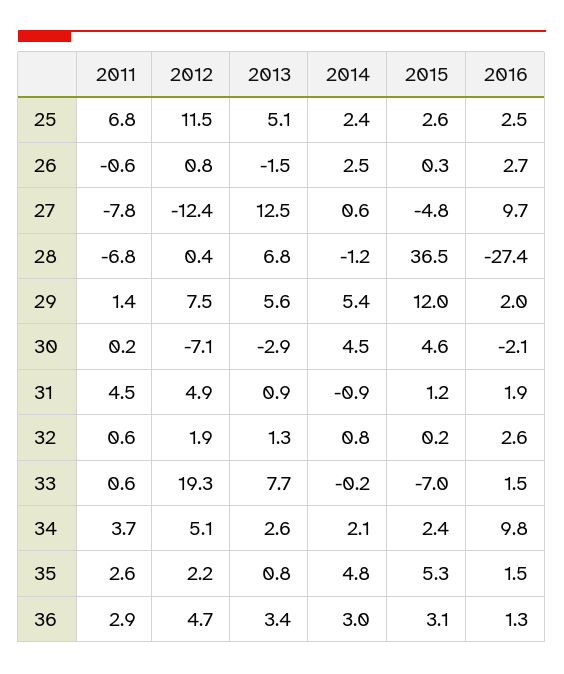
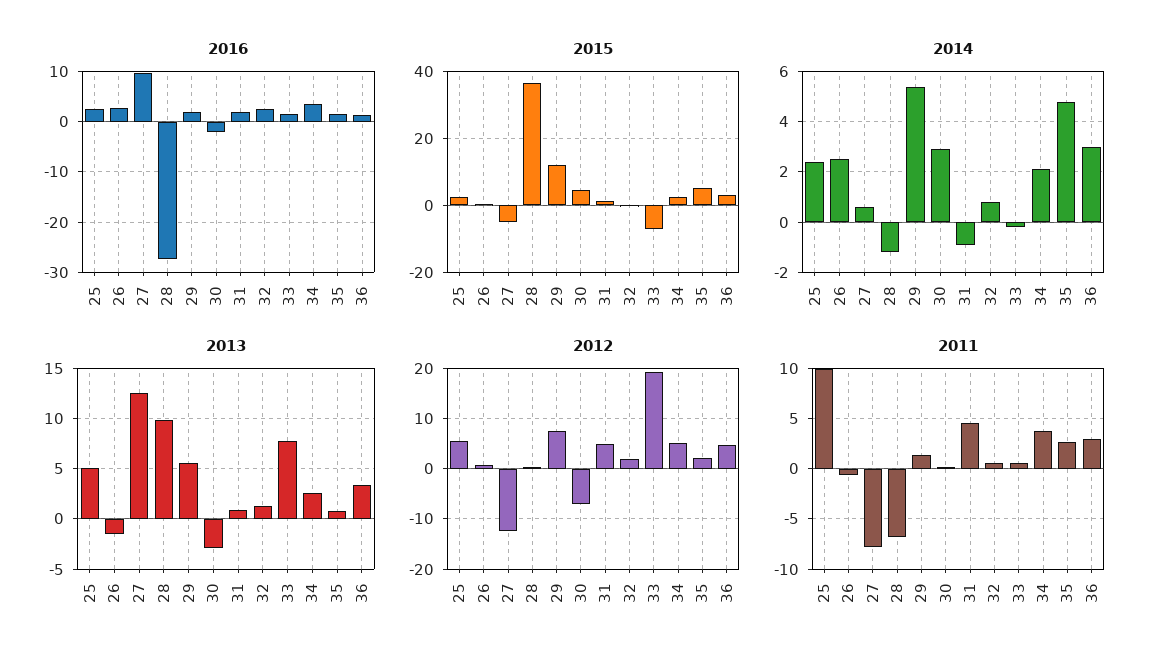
  {
    "2011": {
-     "25": 6.8,
+     "25": 10,
      "26": -0.6,
      "27": -7.8,
      "28": -6.8,
      "29": 1.4,
      "30": 0.2,
      "31": 4.5,
      "32": 0.6,
      "33": 0.6,
      "34": 3.7,
      "35": 2.6,
      "36": 2.9
    },
    "2012": {
-     "25": 11.5,
+     "25": 6,
      "26": 0.8,
      "27": -12.4,
      "28": 0.4,
      "29": 7.5,
      "30": -7.1,
      "31": 4.9,
      "32": 1.9,
      "33": 19.3,
      "34": 5.1,
      "35": 2.2,
      "36": 4.7
    },
    "2013": {
      "25": 5.1,
      "26": -1.5,
      "27": 12.5,
-     "28": 6.8,
+     "28": 10,
      "29": 5.6,
      "30": -2.9,
      "31": 0.9,
      "32": 1.3,
      "33": 7.7,
      "34": 2.6,
      "35": 0.8,
      "36": 3.4
    },
    "2014": {
      "25": 2.4,
      "26": 2.5,
      "27": 0.6,
      "28": -1.2,
      "29": 5.4,
-     "30": 4.5,
+     "30": 3,
      "31": -0.9,
      "32": 0.8,
      "33": -0.2,
      "34": 2.1,
      "35": 4.8,
      "36": 3
    },
    "2015": {
      "25": 2.6,
      "26": 0.3,
      "27": -4.8,
      "28": 36.5,
      "29": 12,
      "30": 4.6,
      "31": 1.2,
      "32": 0.2,
      "33": -7,
      "34": 2.4,
      "35": 5.3,
      "36": 3.1
    },
    "2016": {
      "25": 2.5,
      "26": 2.7,
      "27": 9.7,
      "28": -27.4,
      "29": 2,
      "30": -2.1,
      "31": 1.9,
      "32": 2.6,
      "33": 1.5,
-     "34": 9.8,
+     "34": 4,
      "35": 1.5,
      "36": 1.3
    }
  }

